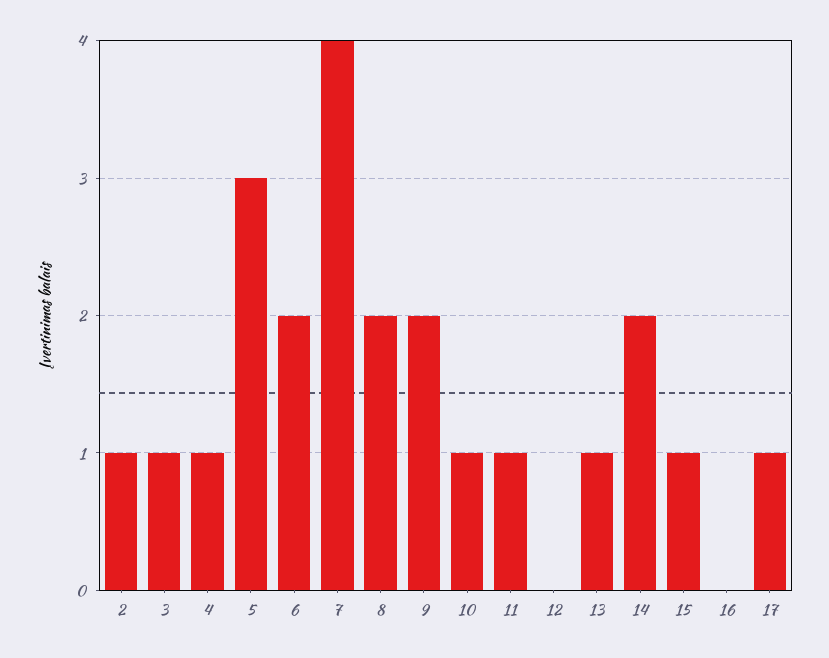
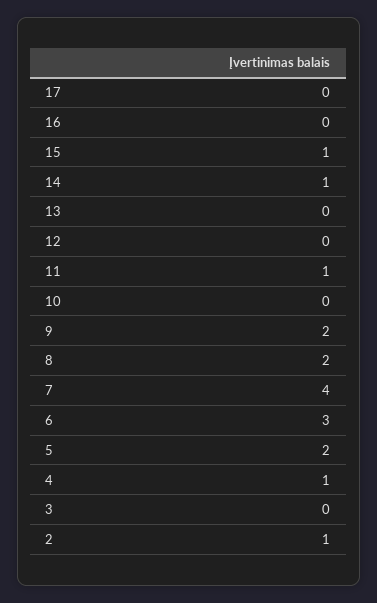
  {
    "2": 1,
-   "3": 1,
+   "3": 0,
    "4": 1,
-   "5": 3,
+   "5": 2,
-   "6": 2,
+   "6": 3,
    "7": 4,
    "8": 2,
    "9": 2,
-   "10": 1,
+   "10": 0,
    "11": 1,
    "12": 0,
-   "13": 1,
+   "13": 0,
-   "14": 2,
+   "14": 1,
    "15": 1,
    "16": 0,
-   "17": 1
+   "17": 0
  }

